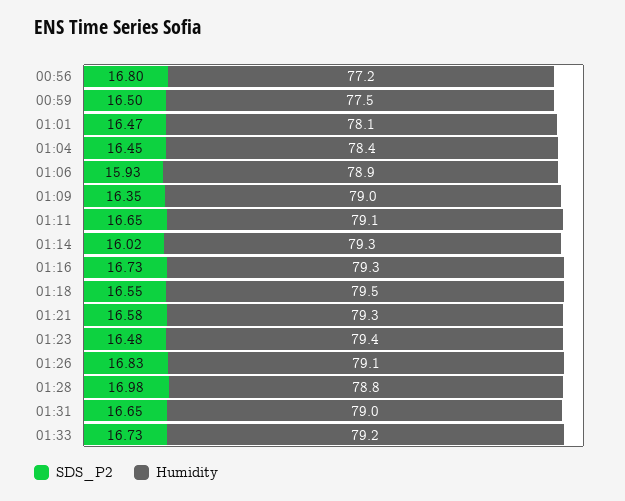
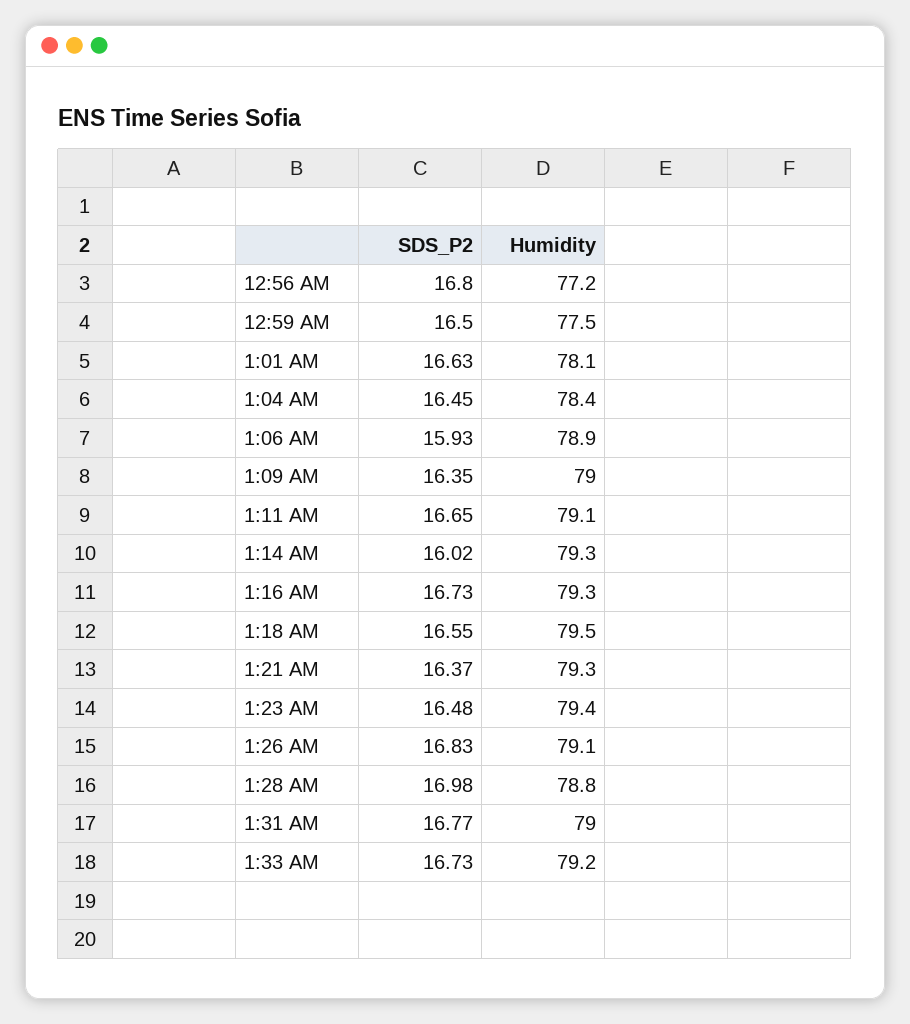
  {
    "SDS_P2": {
      "00:56": 16.8,
      "00:59": 16.5,
-     "01:01": 16.47,
+     "01:01": 16.63,
      "01:04": 16.45,
      "01:06": 15.93,
      "01:09": 16.35,
      "01:11": 16.65,
      "01:14": 16.02,
      "01:16": 16.73,
      "01:18": 16.55,
-     "01:21": 16.58,
+     "01:21": 16.37,
      "01:23": 16.48,
      "01:26": 16.83,
      "01:28": 16.98,
-     "01:31": 16.65,
+     "01:31": 16.77,
      "01:33": 16.73
    },
    "Humidity": {
      "00:56": 77.2,
      "00:59": 77.5,
      "01:01": 78.1,
      "01:04": 78.4,
      "01:06": 78.9,
      "01:09": 79,
      "01:11": 79.1,
      "01:14": 79.3,
      "01:16": 79.3,
      "01:18": 79.5,
      "01:21": 79.3,
      "01:23": 79.4,
      "01:26": 79.1,
      "01:28": 78.8,
      "01:31": 79,
      "01:33": 79.2
    }
  }

